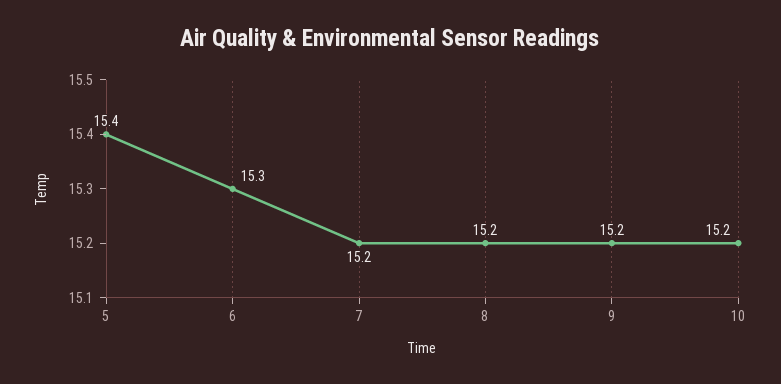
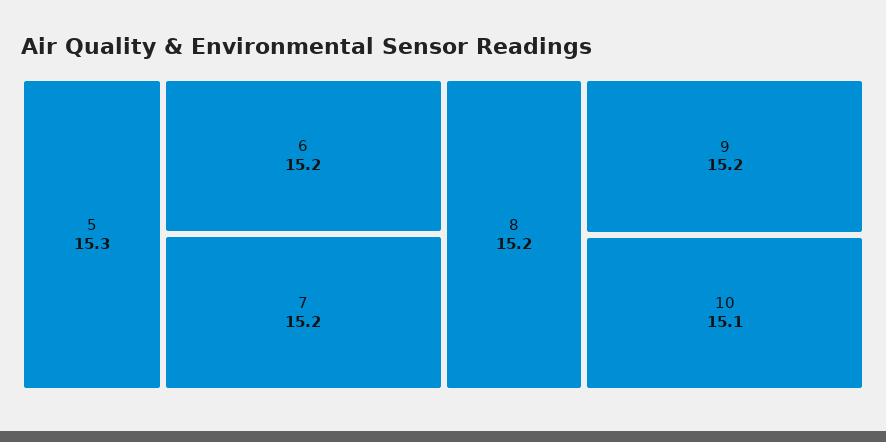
  {
-   "5": 15.4,
+   "5": 15.3,
-   "6": 15.3,
+   "6": 15.2,
    "7": 15.2,
    "8": 15.2,
    "9": 15.2,
-   "10": 15.2
+   "10": 15.1
  }

